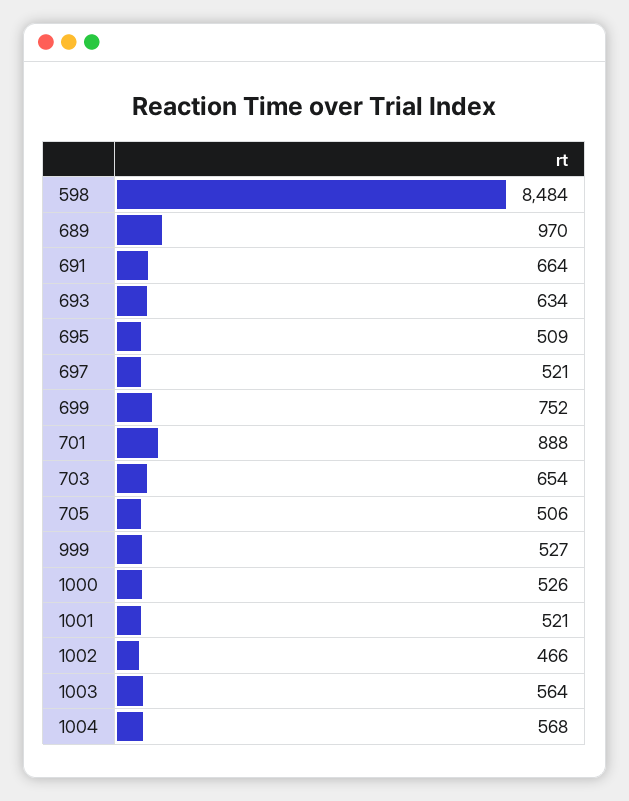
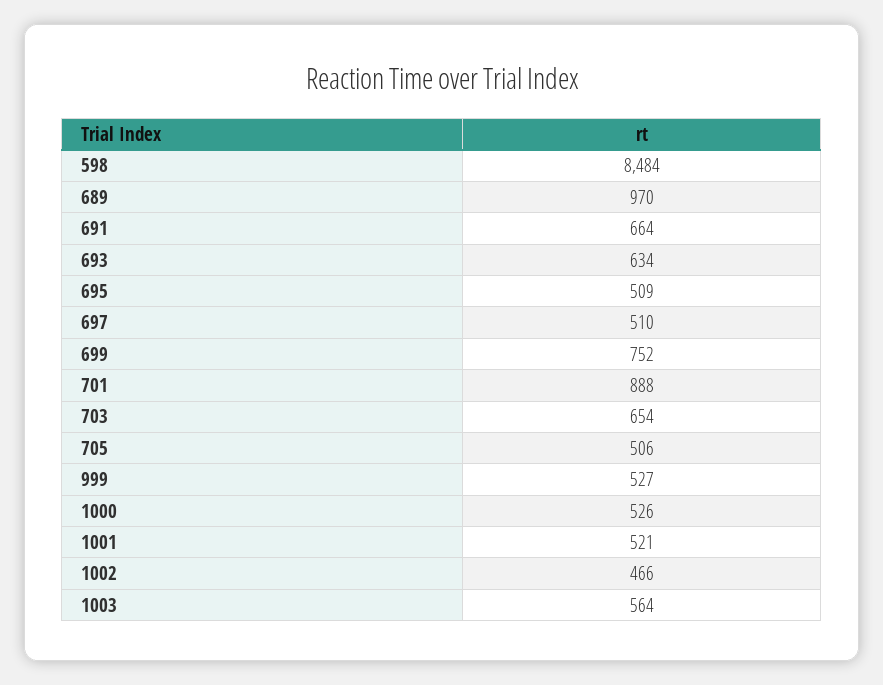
  {
    "598": 8484,
    "689": 970,
    "691": 664,
    "693": 634,
    "695": 509,
-   "697": 521,
+   "697": 510,
    "699": 752,
    "701": 888,
    "703": 654,
    "705": 506,
    "999": 527,
    "1000": 526,
    "1001": 521,
    "1002": 466,
-   "1003": 564,
+   "1003": 564
-   "1004": 568
  }

